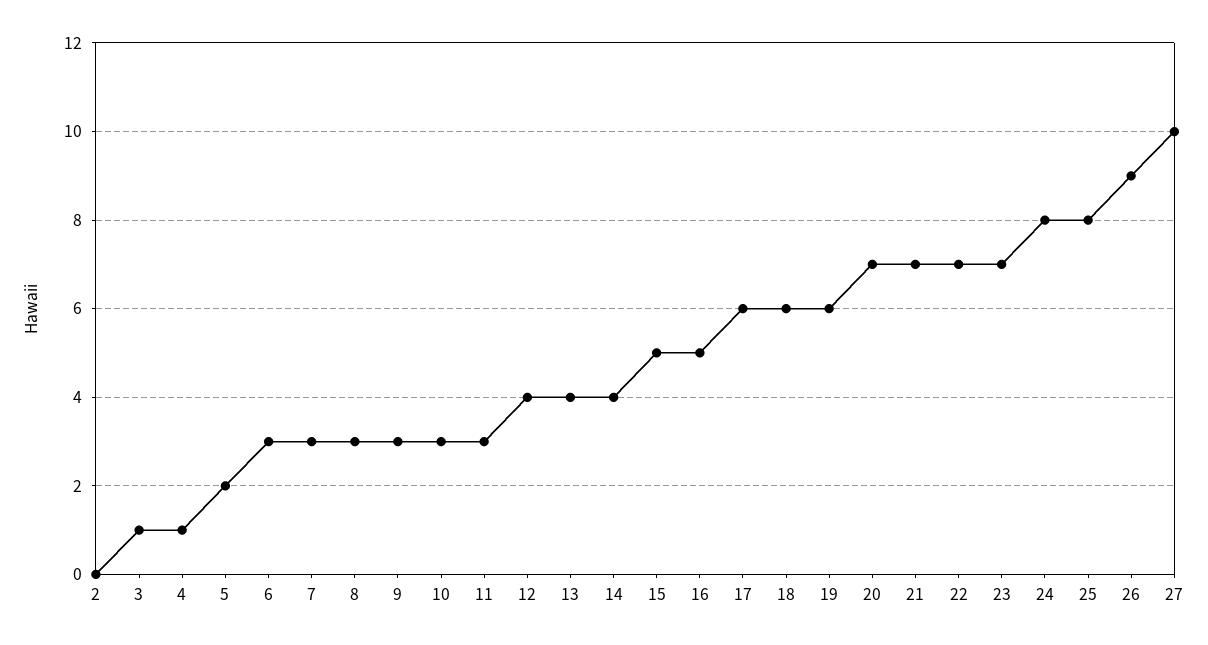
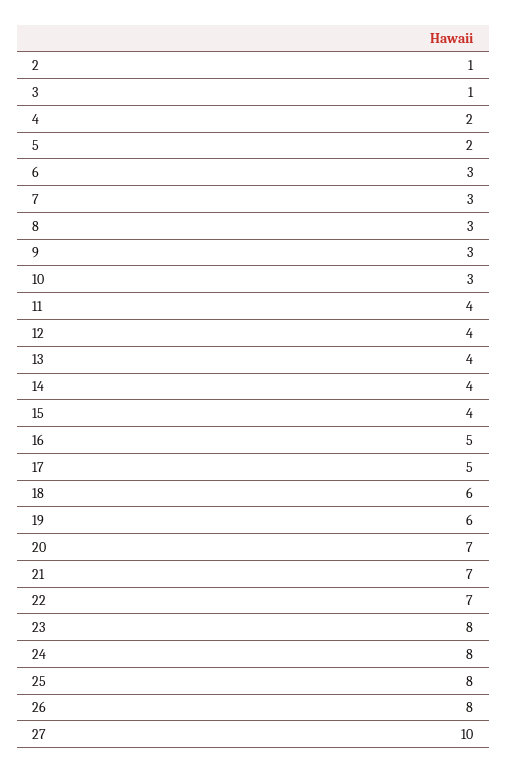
  {
-   "2": 0,
+   "2": 1,
    "3": 1,
-   "4": 1,
+   "4": 2,
    "5": 2,
    "6": 3,
    "7": 3,
    "8": 3,
    "9": 3,
    "10": 3,
-   "11": 3,
+   "11": 4,
    "12": 4,
    "13": 4,
    "14": 4,
-   "15": 5,
+   "15": 4,
    "16": 5,
-   "17": 6,
+   "17": 5,
    "18": 6,
    "19": 6,
    "20": 7,
    "21": 7,
    "22": 7,
-   "23": 7,
+   "23": 8,
    "24": 8,
    "25": 8,
-   "26": 9,
+   "26": 8,
    "27": 10
  }

